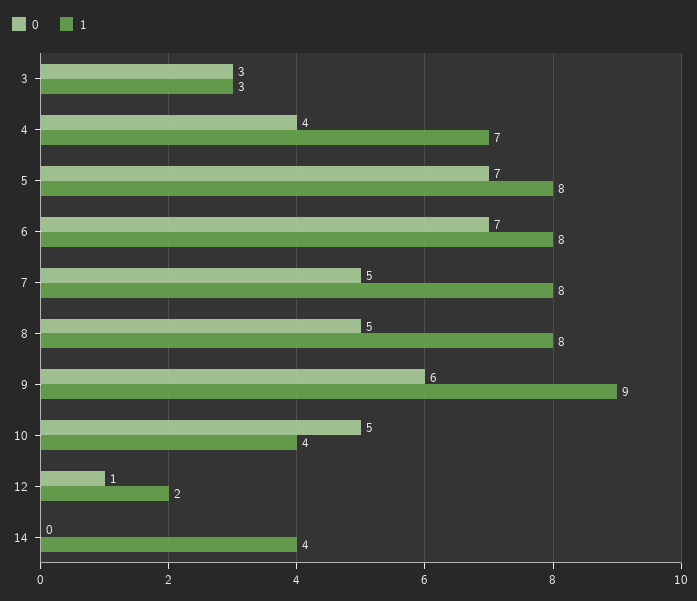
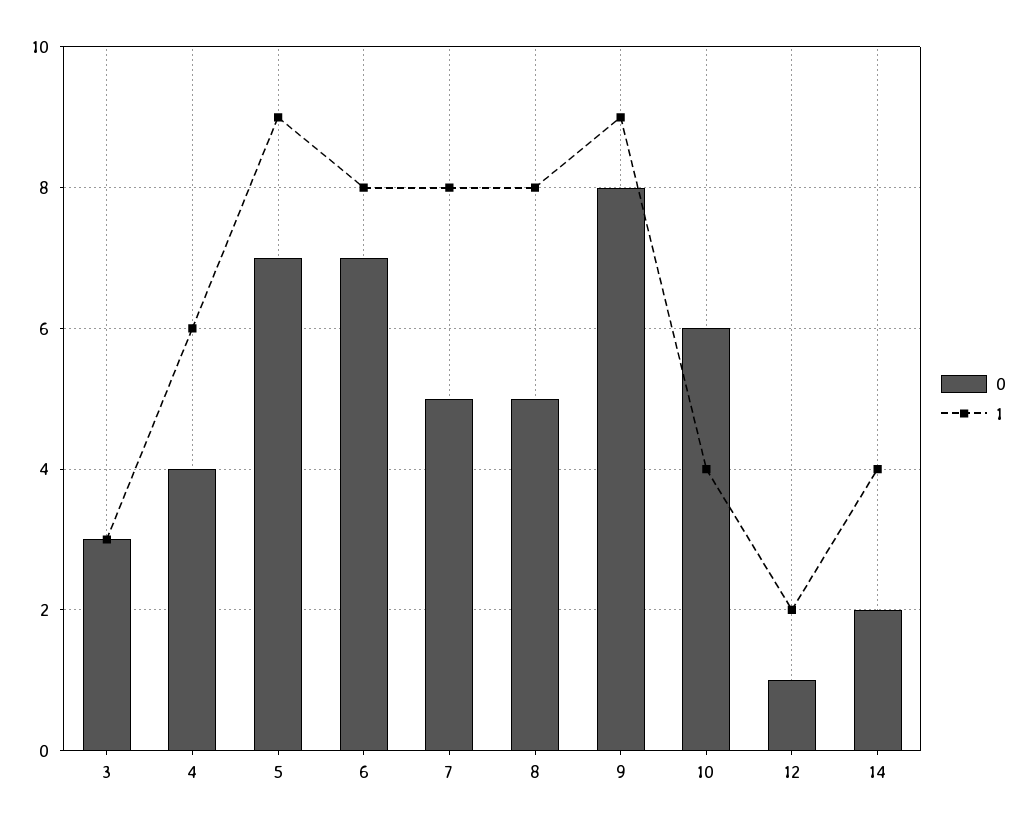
  {
    "0": {
      "3": 3,
      "4": 4,
      "5": 7,
      "6": 7,
      "7": 5,
      "8": 5,
-     "9": 6,
+     "9": 8,
-     "10": 5,
+     "10": 6,
      "12": 1,
-     "14": 0
+     "14": 2
    },
    "1": {
      "3": 3,
-     "4": 7,
+     "4": 6,
-     "5": 8,
+     "5": 9,
      "6": 8,
      "7": 8,
      "8": 8,
      "9": 9,
      "10": 4,
      "12": 2,
      "14": 4
    }
  }

